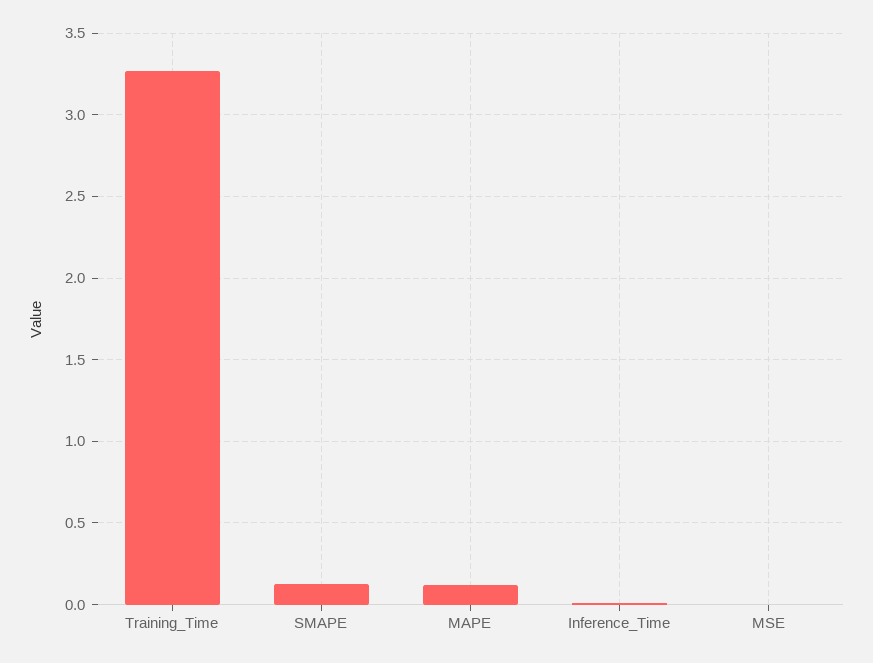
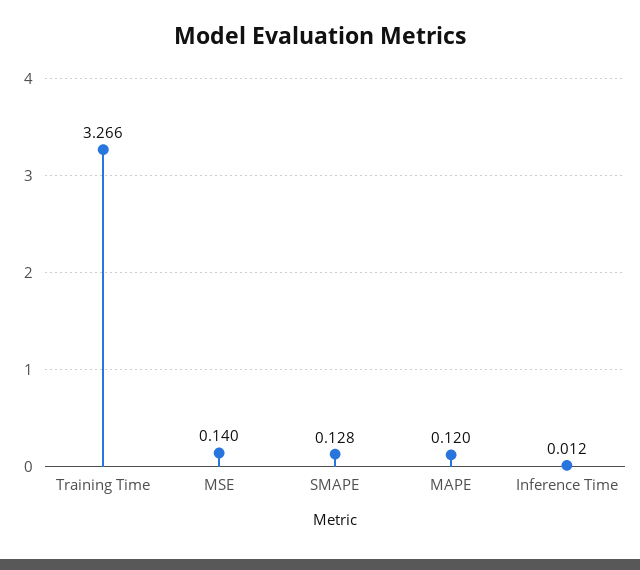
  {
    "Training_Time": 3.266,
    "SMAPE": 0.128,
    "MAPE": 0.12,
    "Inference_Time": 0.012,
-   "MSE": 0
+   "MSE": 0.14
  }

